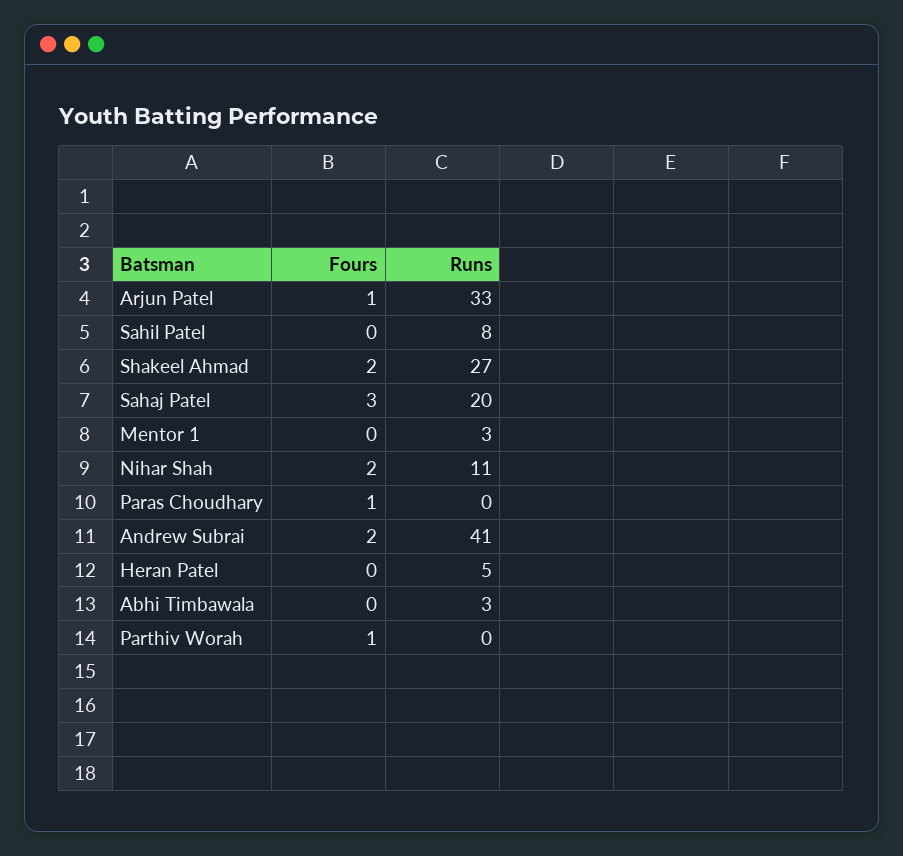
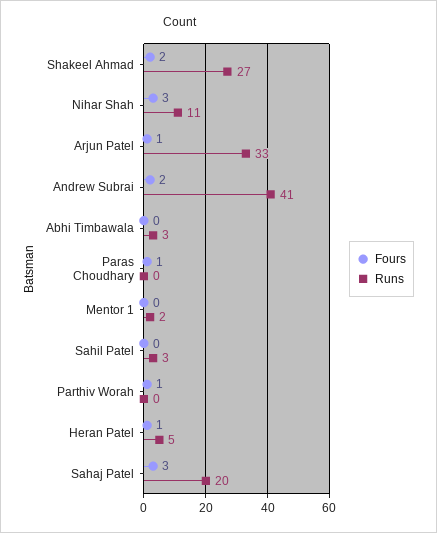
  {
    "Fours": {
      "Arjun Patel": 1,
      "Sahil Patel": 0,
      "Shakeel Ahmad": 2,
      "Sahaj Patel": 3,
      "Mentor 1": 0,
-     "Nihar Shah": 2,
+     "Nihar Shah": 3,
      "Paras Choudhary": 1,
      "Andrew Subrai": 2,
-     "Heran Patel": 0,
+     "Heran Patel": 1,
      "Abhi Timbawala": 0,
      "Parthiv Worah": 1
    },
    "Runs": {
      "Arjun Patel": 33,
-     "Sahil Patel": 8,
+     "Sahil Patel": 3,
      "Shakeel Ahmad": 27,
      "Sahaj Patel": 20,
-     "Mentor 1": 3,
+     "Mentor 1": 2,
      "Nihar Shah": 11,
      "Paras Choudhary": 0,
      "Andrew Subrai": 41,
      "Heran Patel": 5,
      "Abhi Timbawala": 3,
      "Parthiv Worah": 0
    }
  }

